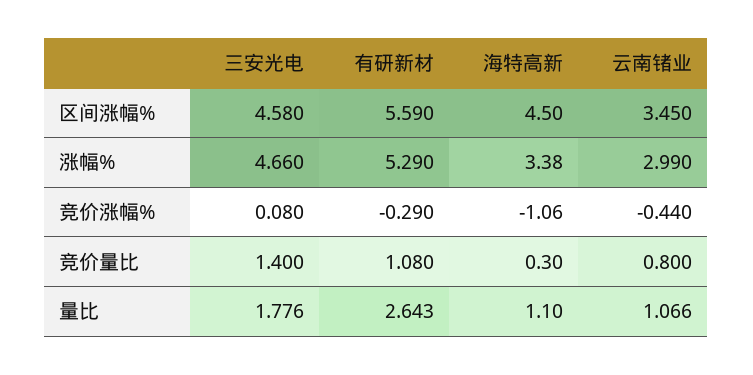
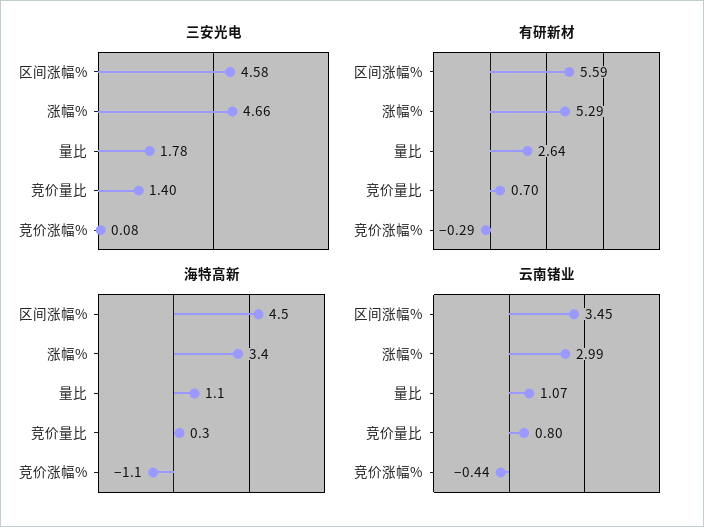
  {
    "三安光电": {
      "区间涨幅%": 4.58,
      "涨幅%": 4.66,
      "竞价涨幅%": 0.08,
      "竞价量比": 1.4,
      "量比": 1.776
    },
    "有研新材": {
      "区间涨幅%": 5.59,
      "涨幅%": 5.29,
      "竞价涨幅%": -0.29,
-     "竞价量比": 1.08,
+     "竞价量比": 0.7,
      "量比": 2.643
    },
    "海特高新": {
      "区间涨幅%": 4.5,
      "涨幅%": 3.38,
      "竞价涨幅%": -1.06,
      "竞价量比": 0.3,
      "量比": 1.1
    },
    "云南锗业": {
      "区间涨幅%": 3.45,
      "涨幅%": 2.99,
      "竞价涨幅%": -0.44,
      "竞价量比": 0.8,
      "量比": 1.066
    }
  }

